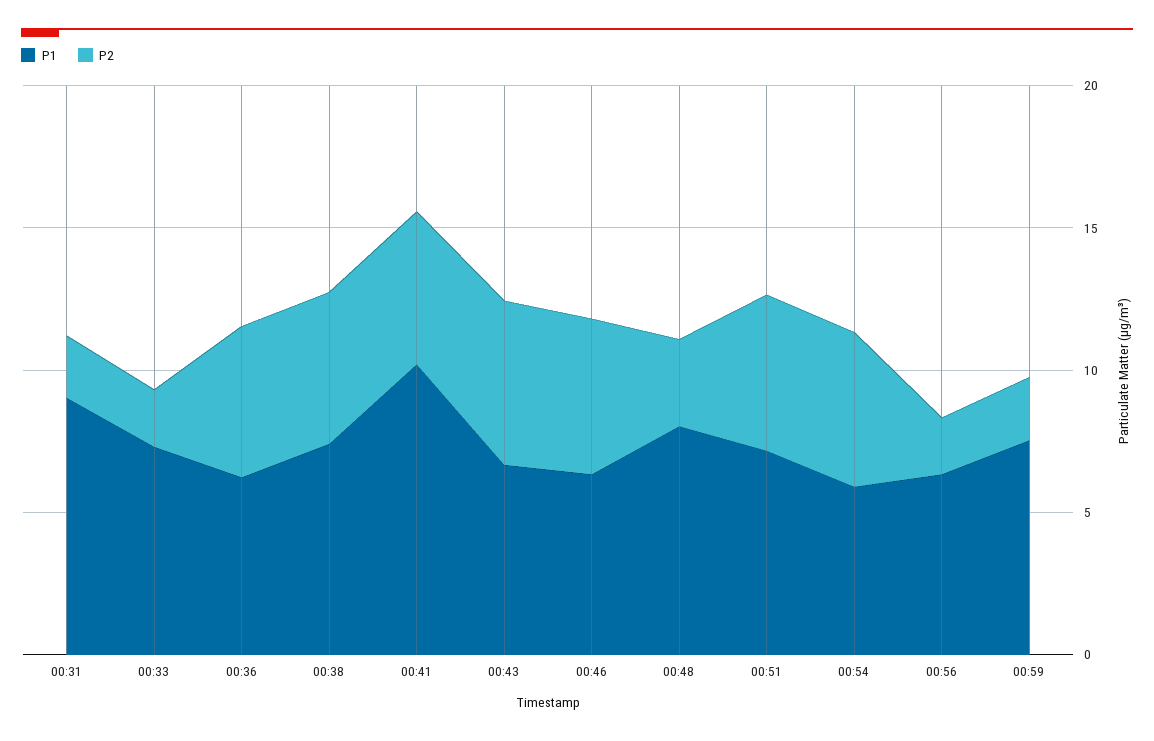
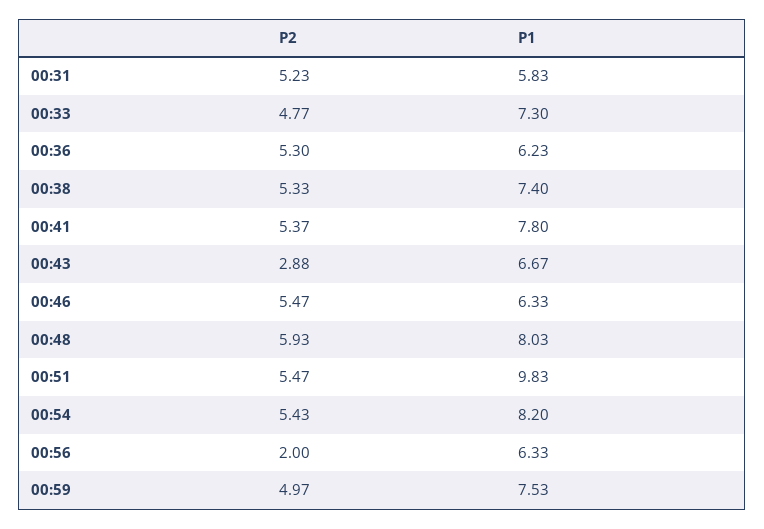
  {
    "P1": {
-     "00:31": 9,
+     "00:31": 5.83,
      "00:33": 7.3,
      "00:36": 6.23,
      "00:38": 7.4,
-     "00:41": 10,
+     "00:41": 7.8,
      "00:43": 6.67,
      "00:46": 6.33,
      "00:48": 8.03,
-     "00:51": 7,
+     "00:51": 9.83,
-     "00:54": 6,
+     "00:54": 8.2,
      "00:56": 6.33,
      "00:59": 7.53
    },
    "P2": {
-     "00:31": 2,
+     "00:31": 5.23,
-     "00:33": 2,
+     "00:33": 4.77,
      "00:36": 5.3,
      "00:38": 5.33,
      "00:41": 5.37,
-     "00:43": 6,
+     "00:43": 2.88,
      "00:46": 5.47,
-     "00:48": 3,
+     "00:48": 5.93,
      "00:51": 5.47,
      "00:54": 5.43,
      "00:56": 2,
-     "00:59": 2
+     "00:59": 4.97
    }
  }

